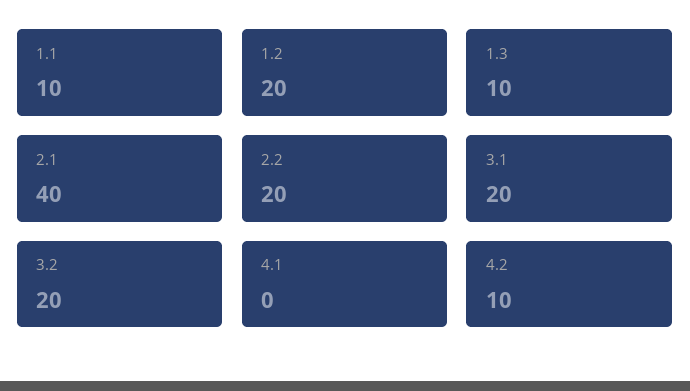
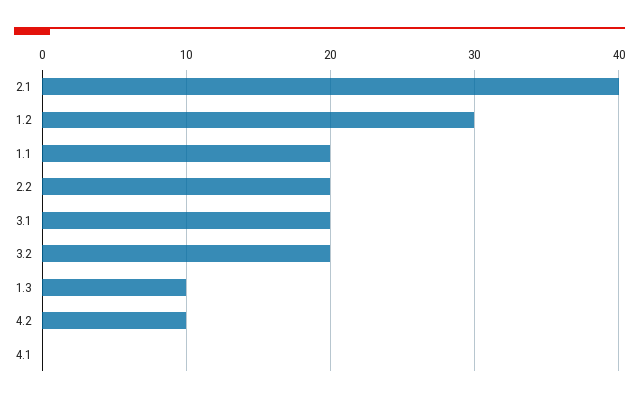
  {
-   "1.1": 10,
+   "1.1": 20,
-   "1.2": 20,
+   "1.2": 30,
    "1.3": 10,
    "2.1": 40,
    "2.2": 20,
    "3.1": 20,
    "3.2": 20,
    "4.1": 0,
    "4.2": 10
  }

